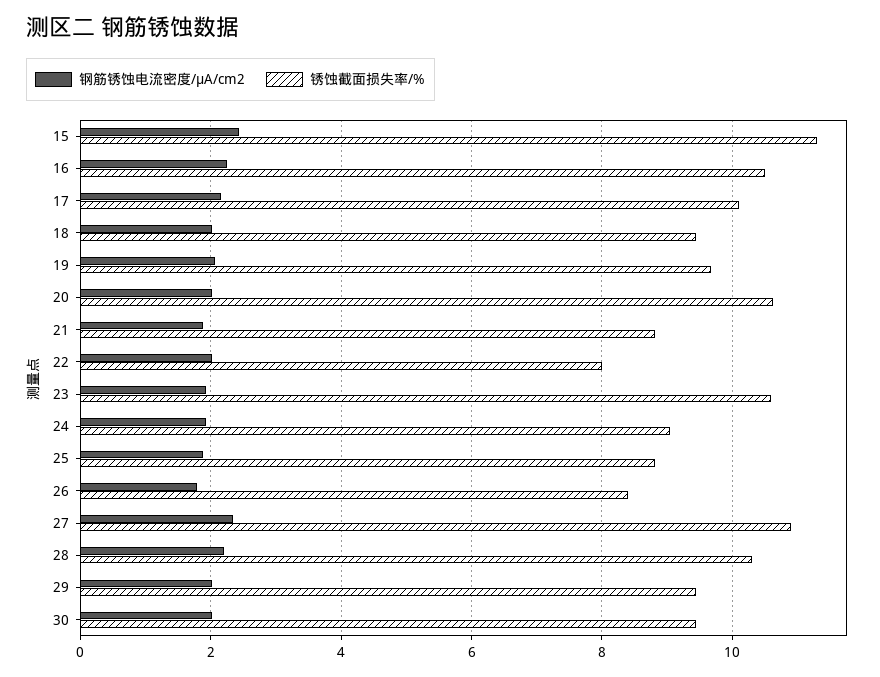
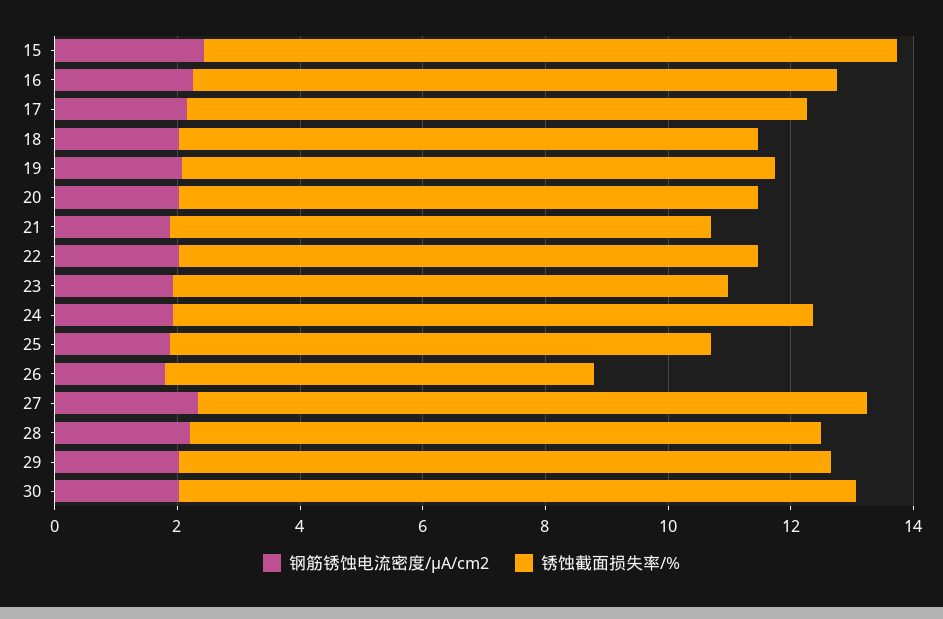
  {
    "钢筋锈蚀电流密度/μA/cm2": {
      "15": 2.4,
      "16": 2.2,
      "17": 2.2,
      "18": 2,
      "19": 2,
      "20": 2,
      "21": 1.8,
      "22": 2,
      "23": 2,
      "24": 2,
      "25": 1.8,
      "26": 1.8,
      "27": 2.4,
      "28": 2.2,
      "29": 2,
      "30": 2
    },
    "锈蚀截面损失率/%": {
      "15": 11.4,
      "16": 10.6,
      "17": 10.2,
      "18": 9.4,
      "19": 9.6,
-     "20": 10.6,
+     "20": 9.5,
      "21": 8.8,
-     "22": 8,
+     "22": 9.5,
-     "23": 10.6,
+     "23": 9,
-     "24": 9,
+     "24": 10.5,
      "25": 8.8,
-     "26": 8.4,
+     "26": 7,
      "27": 11,
      "28": 10.4,
-     "29": 9.4,
+     "29": 10.5,
-     "30": 9.4
+     "30": 11
    }
  }

